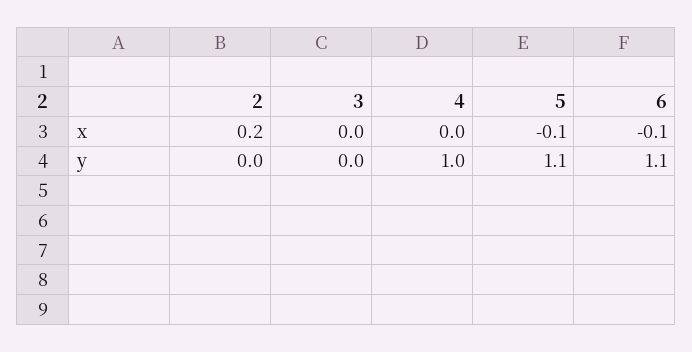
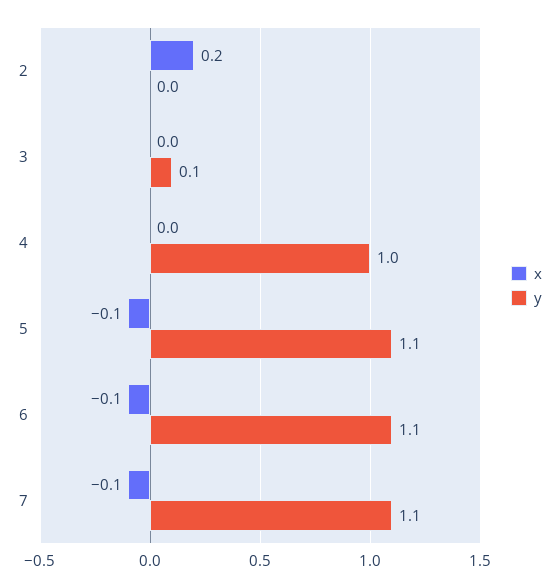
  {
    "x": {
      "2": 0.2,
      "3": 0,
      "4": 0,
      "5": -0.1,
-     "6": -0.1
+     "6": -0.1,
+     "7": -0.1
    },
    "y": {
      "2": 0,
-     "3": 0,
+     "3": 0.1,
      "4": 1,
      "5": 1.1,
-     "6": 1.1
+     "6": 1.1,
+     "7": 1.1
    }
  }

